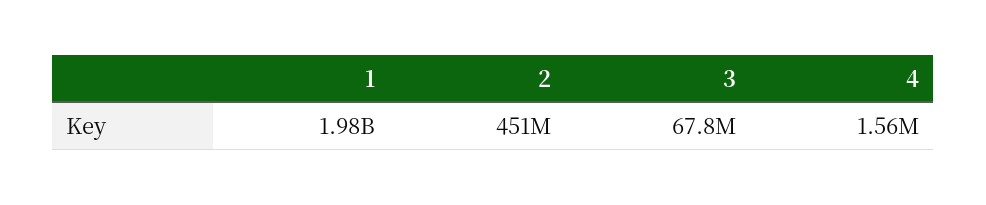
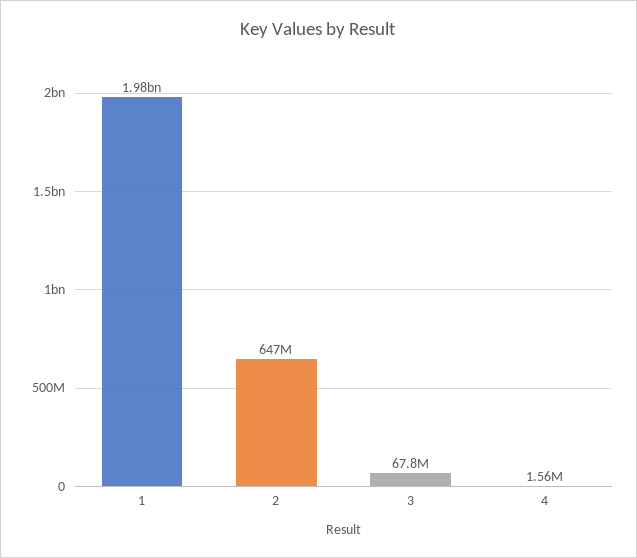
  {
    "1": 1980000000,
-   "2": 451000000,
+   "2": 647000000,
    "3": 67800000,
    "4": 1560000
  }

